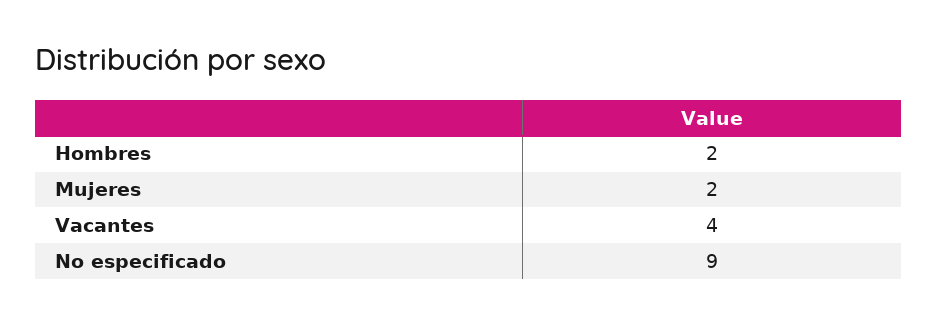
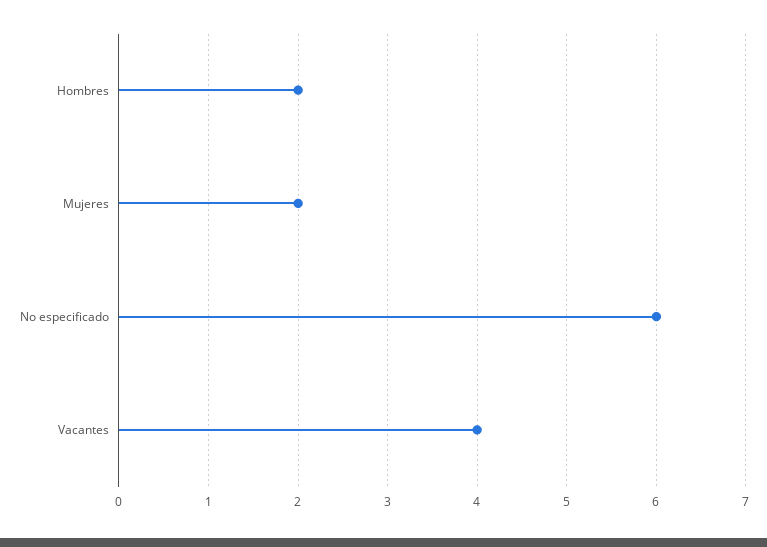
  {
    "Hombres": 2,
    "Mujeres": 2,
    "Vacantes": 4,
-   "No especificado": 9
+   "No especificado": 6
  }

